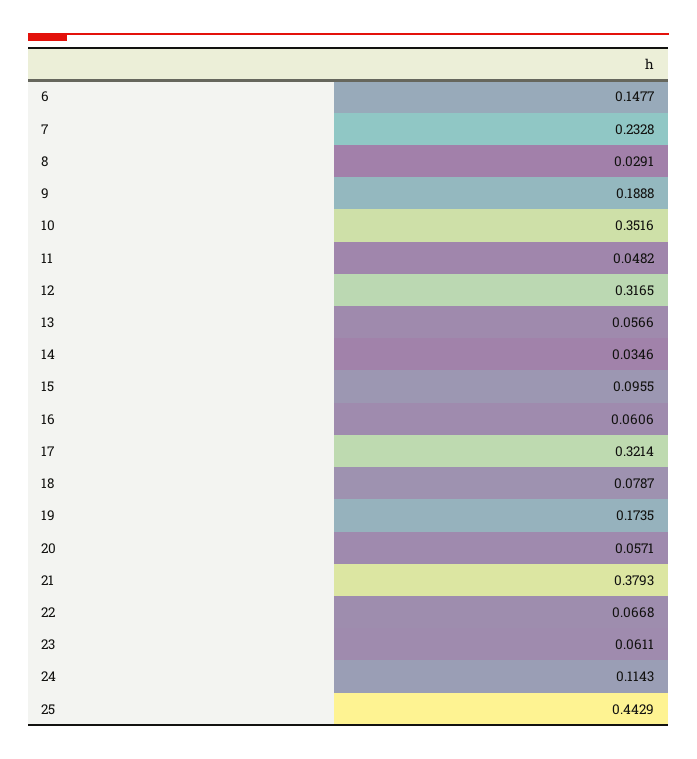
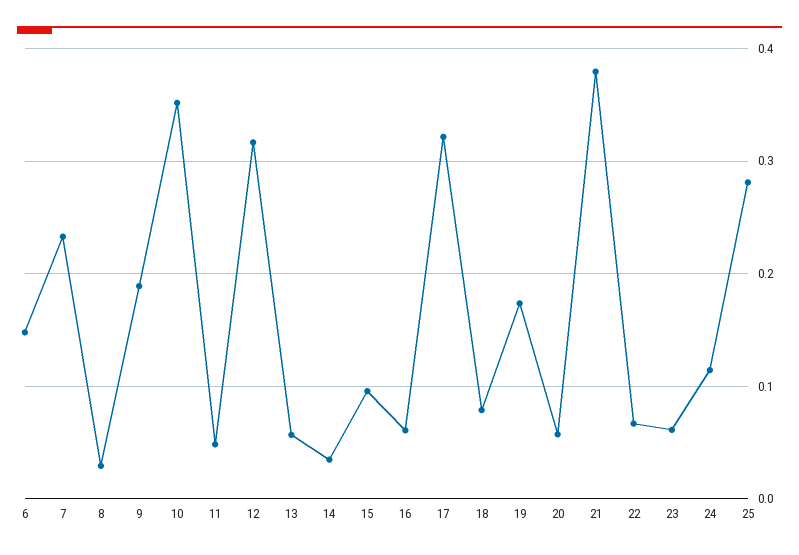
  {
    "6": 0.1477,
    "7": 0.2328,
    "8": 0.0291,
    "9": 0.1888,
    "10": 0.3516,
    "11": 0.0482,
    "12": 0.3165,
    "13": 0.0566,
    "14": 0.0346,
    "15": 0.0955,
    "16": 0.0606,
    "17": 0.3214,
    "18": 0.0787,
    "19": 0.1735,
    "20": 0.0571,
    "21": 0.3793,
    "22": 0.0668,
    "23": 0.0611,
    "24": 0.1143,
-   "25": 0.4429
+   "25": 0.28
  }

